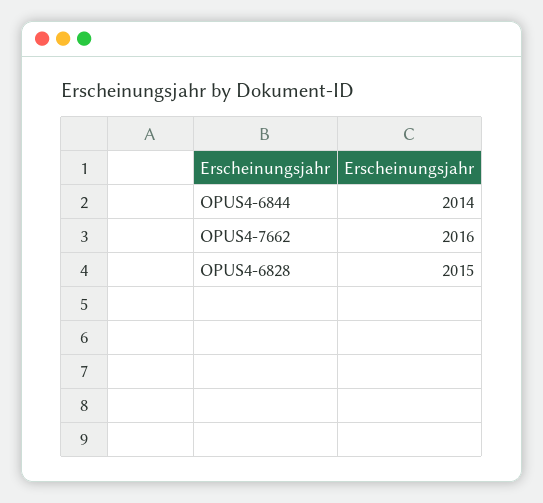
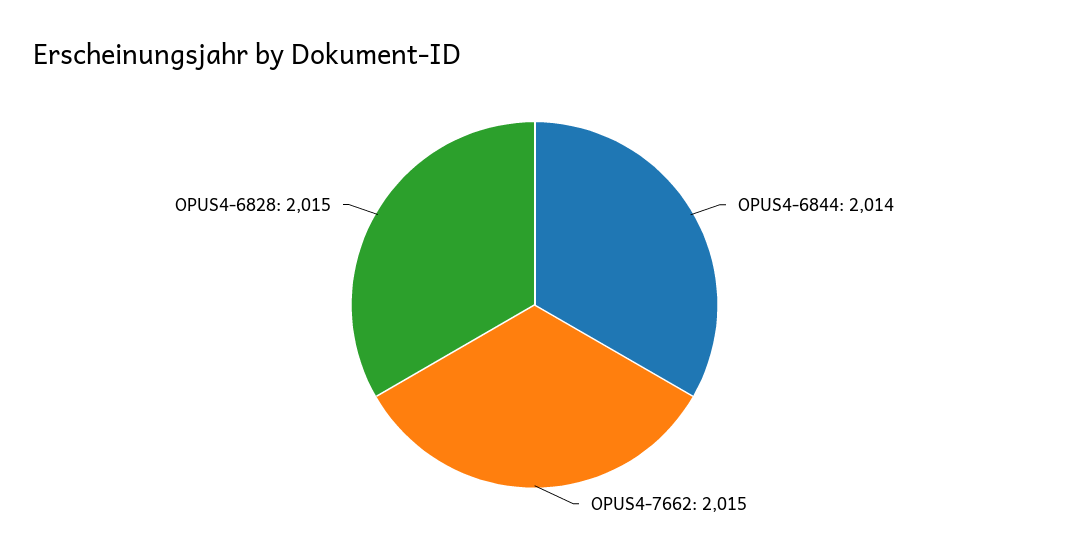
  {
    "OPUS4-6844": 2014,
-   "OPUS4-7662": 2016,
+   "OPUS4-7662": 2015,
    "OPUS4-6828": 2015
  }

